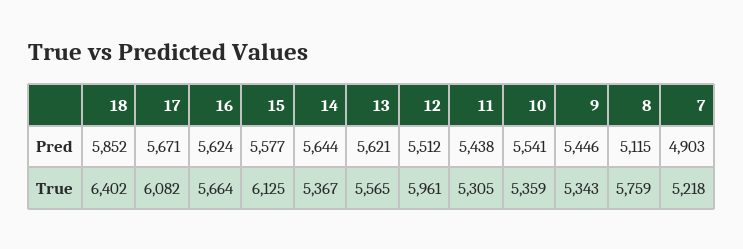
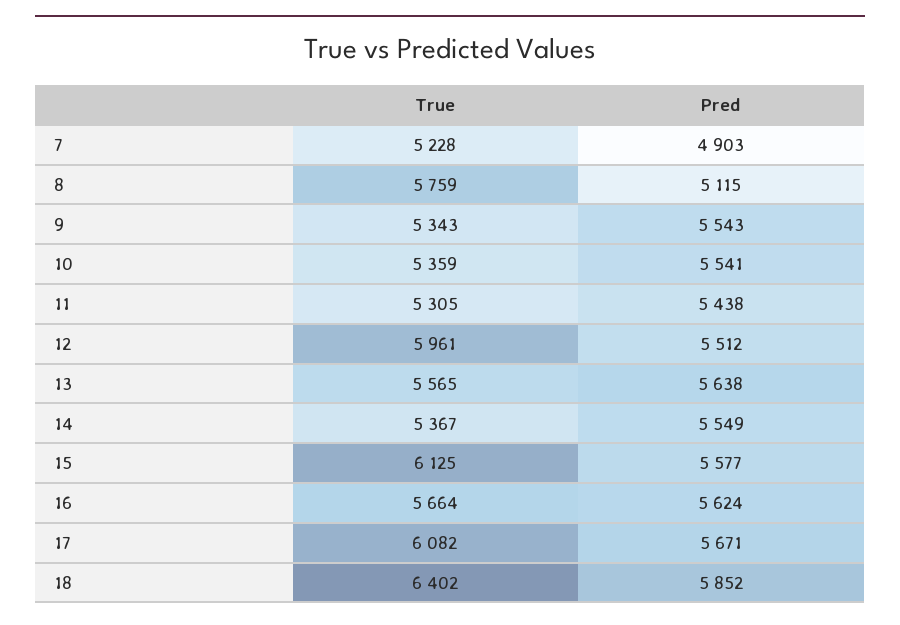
  {
    "18": {
      "Pred": 5852,
      "True": 6402
    },
    "17": {
      "Pred": 5671,
      "True": 6082
    },
    "16": {
      "Pred": 5624,
      "True": 5664
    },
    "15": {
      "Pred": 5577,
      "True": 6125
    },
    "14": {
-     "Pred": 5644,
+     "Pred": 5549,
      "True": 5367
    },
    "13": {
-     "Pred": 5621,
+     "Pred": 5638,
      "True": 5565
    },
    "12": {
      "Pred": 5512,
      "True": 5961
    },
    "11": {
      "Pred": 5438,
      "True": 5305
    },
    "10": {
      "Pred": 5541,
      "True": 5359
    },
    "9": {
-     "Pred": 5446,
+     "Pred": 5543,
      "True": 5343
    },
    "8": {
      "Pred": 5115,
      "True": 5759
    },
    "7": {
      "Pred": 4903,
-     "True": 5218
+     "True": 5228
    }
  }

